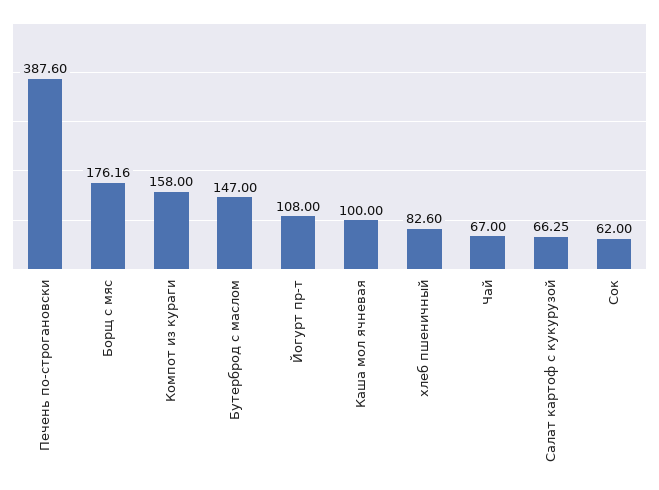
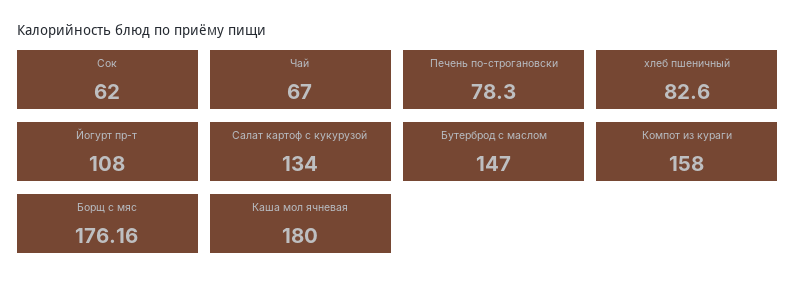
  {
-   "Печень по-строгановски": 387.6,
+   "Печень по-строгановски": 78.3,
    "Борщ с мяс": 176.16,
    "Компот из кураги": 158,
    "Бутерброд с маслом": 147,
    "Йогурт пр-т": 108,
-   "Каша мол ячневая": 100,
+   "Каша мол ячневая": 180,
    "хлеб пшеничный": 82.6,
    "Чай": 67,
-   "Салат картоф с кукурузой": 66.25,
+   "Салат картоф с кукурузой": 134,
    "Сок": 62
  }

